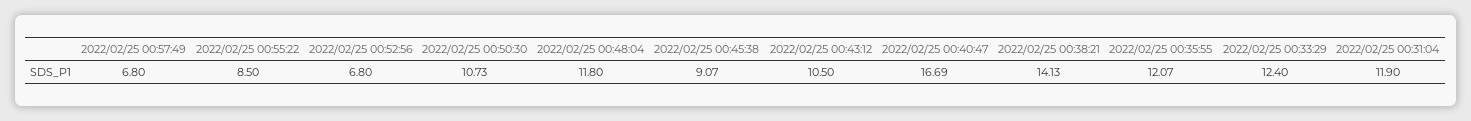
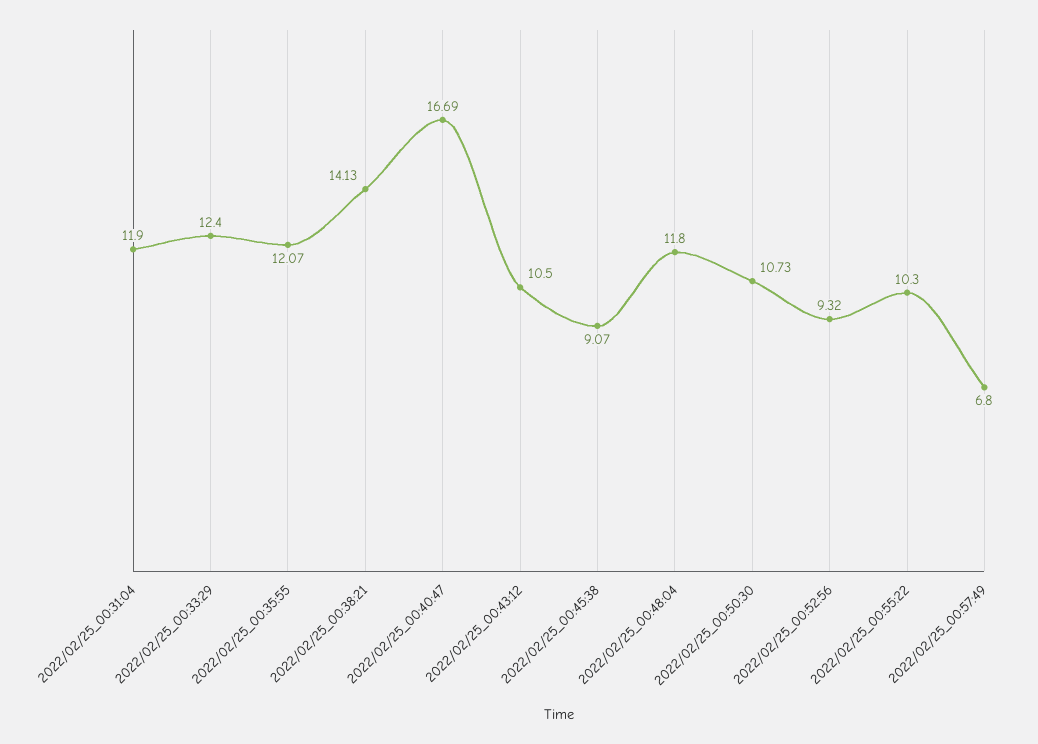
  {
    "2022/02/25 00:57:49": 6.8,
-   "2022/02/25 00:55:22": 8.5,
+   "2022/02/25 00:55:22": 10.3,
-   "2022/02/25 00:52:56": 6.8,
+   "2022/02/25 00:52:56": 9.32,
    "2022/02/25 00:50:30": 10.73,
    "2022/02/25 00:48:04": 11.8,
    "2022/02/25 00:45:38": 9.07,
    "2022/02/25 00:43:12": 10.5,
    "2022/02/25 00:40:47": 16.69,
    "2022/02/25 00:38:21": 14.13,
    "2022/02/25 00:35:55": 12.07,
    "2022/02/25 00:33:29": 12.4,
    "2022/02/25 00:31:04": 11.9
  }

